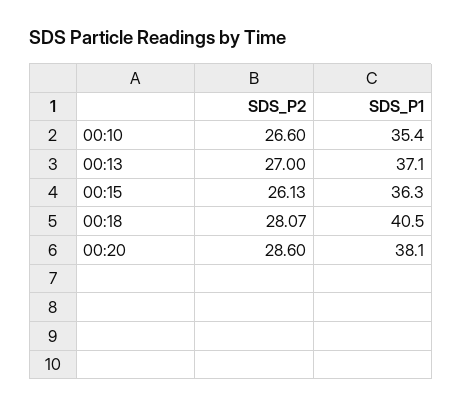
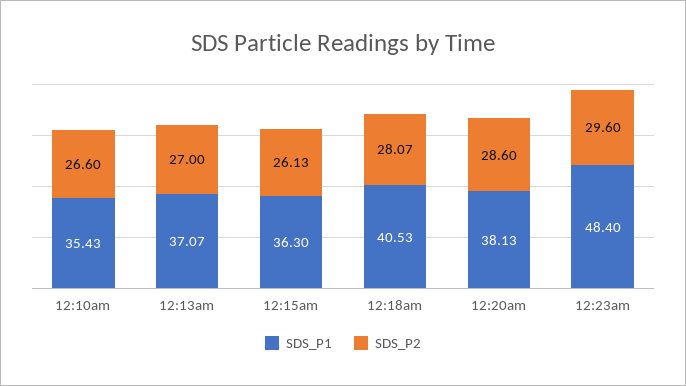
  {
    "SDS_P2": {
      "00:10": 26.6,
      "00:13": 27,
      "00:15": 26.13,
      "00:18": 28.07,
-     "00:20": 28.6
+     "00:20": 28.6,
+     "12:23am": 29.6
    },
    "SDS_P1": {
      "00:10": 35.43,
      "00:13": 37.07,
      "00:15": 36.3,
      "00:18": 40.53,
-     "00:20": 38.13
+     "00:20": 38.13,
+     "12:23am": 48.4
    }
  }

